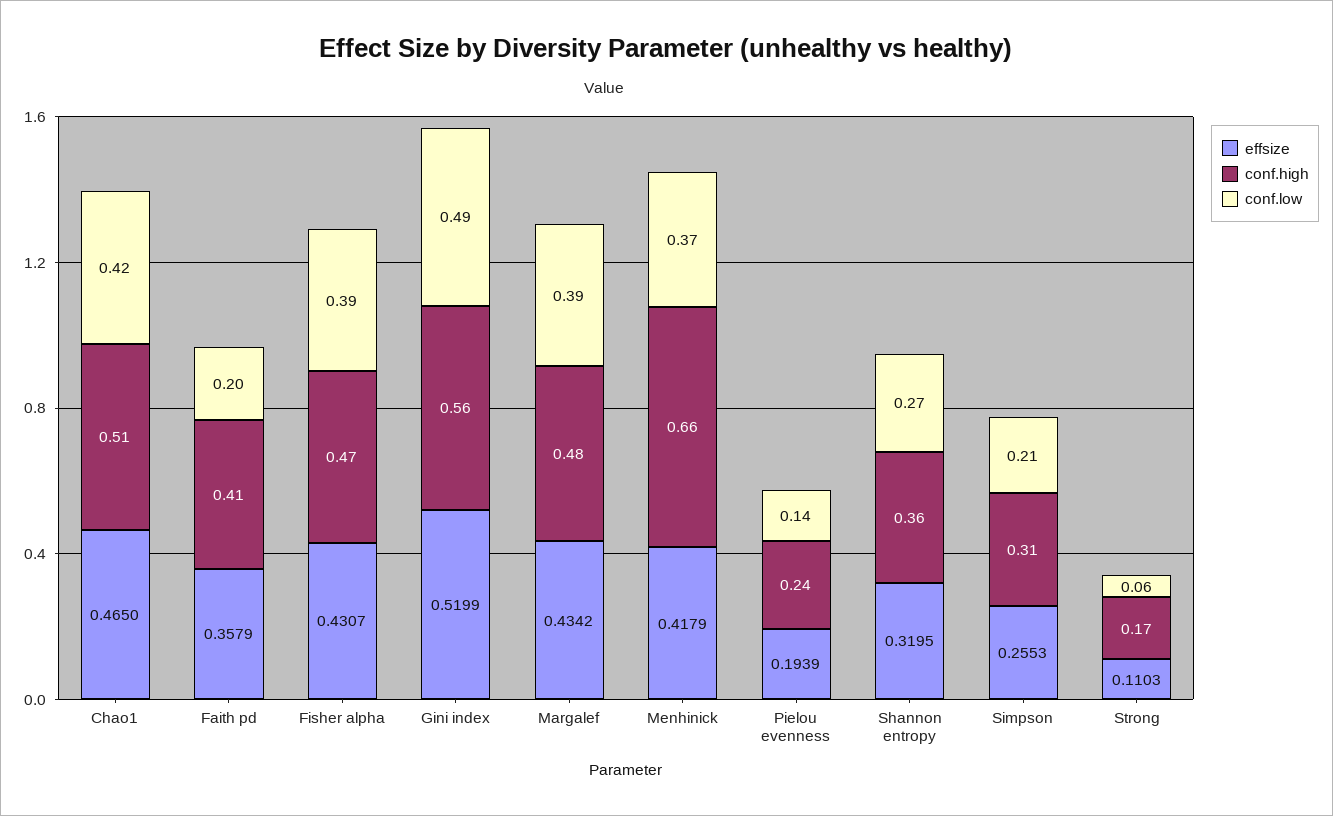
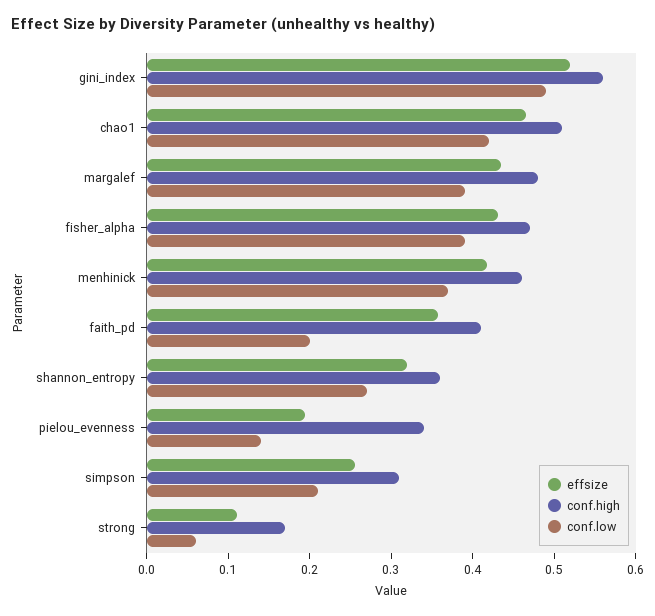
  {
    "effsize": {
      "Chao1": 0.465,
      "Faith pd": 0.3579,
      "Fisher alpha": 0.4307,
      "Gini index": 0.5199,
      "Margalef": 0.4342,
      "Menhinick": 0.4179,
      "Pielou evenness": 0.1939,
      "Shannon entropy": 0.3195,
      "Simpson": 0.2553,
      "Strong": 0.1103
    },
    "conf.high": {
      "Chao1": 0.51,
      "Faith pd": 0.41,
      "Fisher alpha": 0.47,
      "Gini index": 0.56,
      "Margalef": 0.48,
-     "Menhinick": 0.66,
+     "Menhinick": 0.46,
-     "Pielou evenness": 0.24,
+     "Pielou evenness": 0.34,
      "Shannon entropy": 0.36,
      "Simpson": 0.31,
      "Strong": 0.17
    },
    "conf.low": {
      "Chao1": 0.42,
      "Faith pd": 0.2,
      "Fisher alpha": 0.39,
      "Gini index": 0.49,
      "Margalef": 0.39,
      "Menhinick": 0.37,
      "Pielou evenness": 0.14,
      "Shannon entropy": 0.27,
      "Simpson": 0.21,
      "Strong": 0.06
    }
  }

